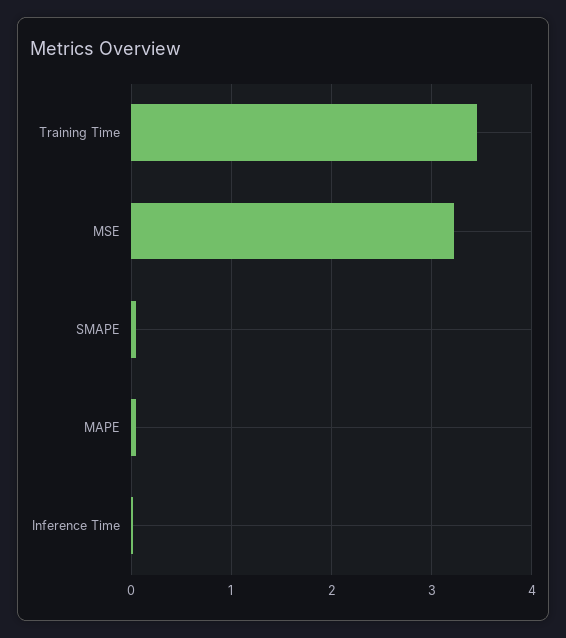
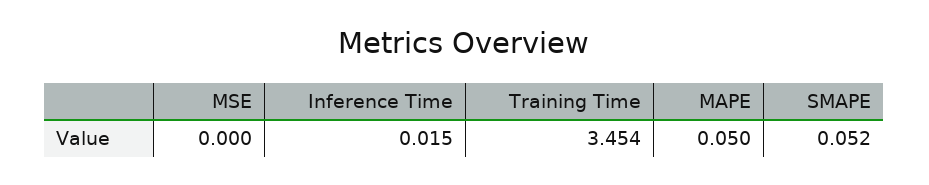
  {
    "Training Time": 3.454,
-   "MSE": 3.2,
+   "MSE": 0,
    "SMAPE": 0.052,
    "MAPE": 0.05,
    "Inference Time": 0.015
  }

